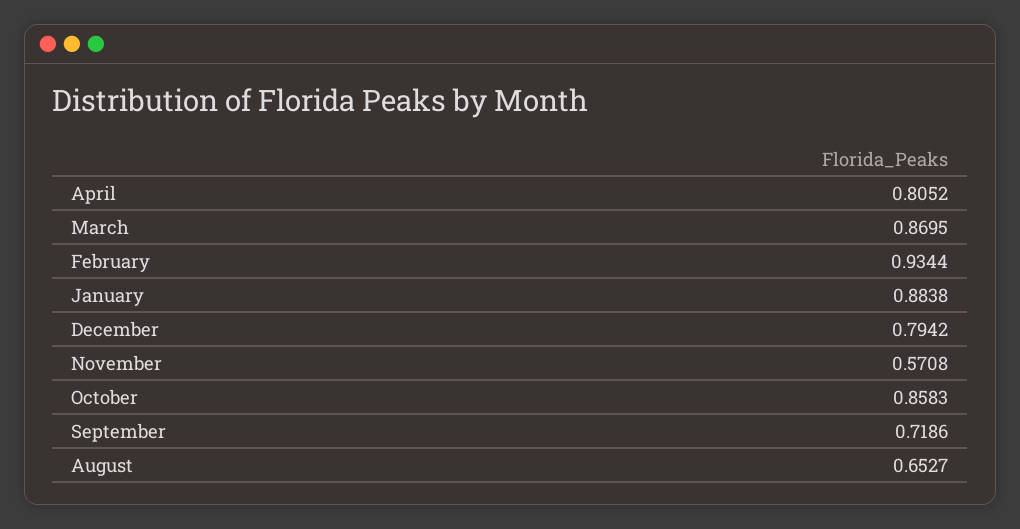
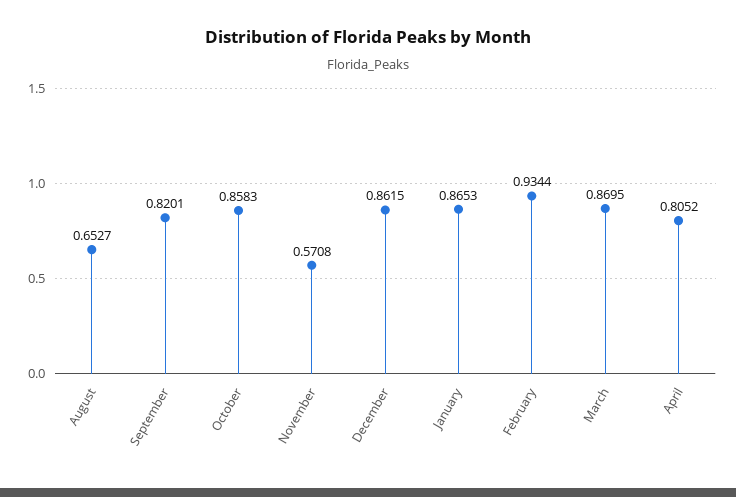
  {
    "April": 0.8052,
    "March": 0.8695,
    "February": 0.9344,
-   "January": 0.8838,
+   "January": 0.8653,
-   "December": 0.7942,
+   "December": 0.8615,
    "November": 0.5708,
    "October": 0.8583,
-   "September": 0.7186,
+   "September": 0.8201,
    "August": 0.6527
  }

